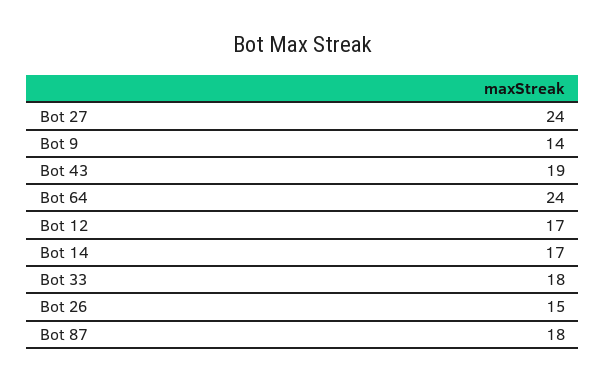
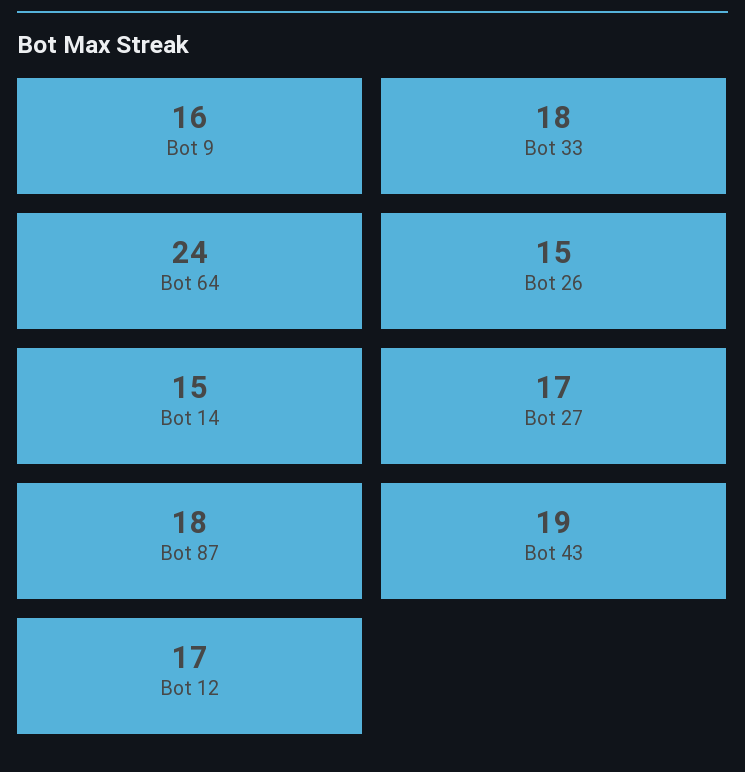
  {
-   "Bot 27": 24,
+   "Bot 27": 17,
-   "Bot 9": 14,
+   "Bot 9": 16,
    "Bot 43": 19,
    "Bot 64": 24,
    "Bot 12": 17,
-   "Bot 14": 17,
+   "Bot 14": 15,
    "Bot 33": 18,
    "Bot 26": 15,
    "Bot 87": 18
  }

